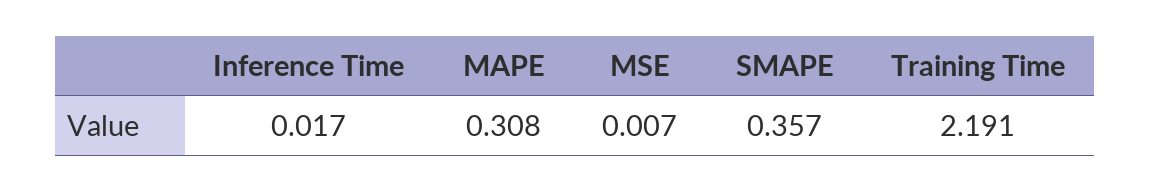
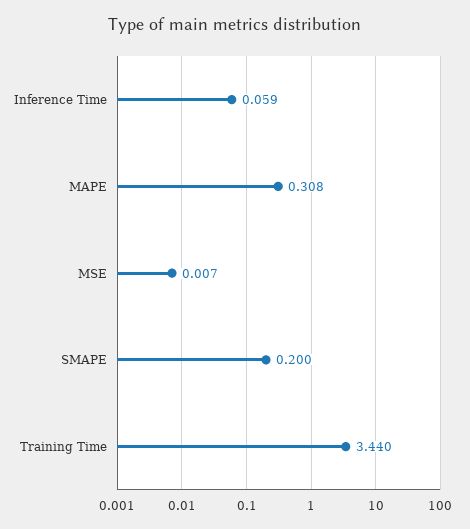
  {
-   "Inference Time": 0.017,
+   "Inference Time": 0.059,
    "MAPE": 0.308,
    "MSE": 0.007,
-   "SMAPE": 0.357,
+   "SMAPE": 0.2,
-   "Training Time": 2.191
+   "Training Time": 3.44
  }

